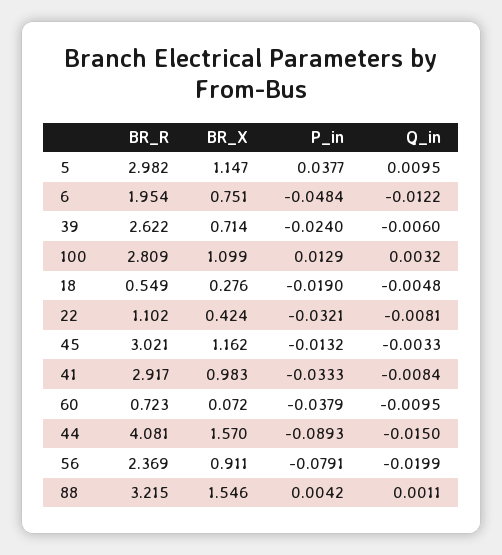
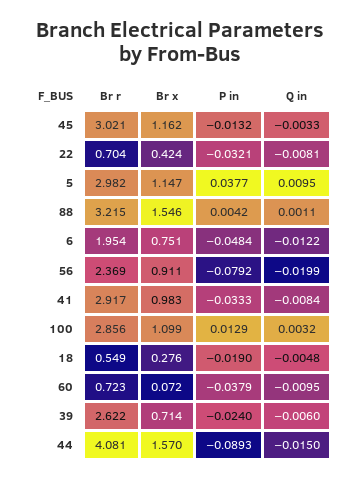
  {
    "BR_R": {
      "5": 2.982,
      "6": 1.954,
      "39": 2.622,
-     "100": 2.809,
+     "100": 2.856,
      "18": 0.549,
-     "22": 1.102,
+     "22": 0.704,
      "45": 3.021,
      "41": 2.917,
      "60": 0.723,
      "44": 4.081,
      "56": 2.369,
      "88": 3.215
    },
    "BR_X": {
      "5": 1.147,
      "6": 0.751,
      "39": 0.714,
      "100": 1.099,
      "18": 0.276,
      "22": 0.424,
      "45": 1.162,
      "41": 0.983,
      "60": 0.072,
      "44": 1.57,
      "56": 0.911,
      "88": 1.546
    },
    "P_in": {
      "5": 0.0377,
      "6": -0.0484,
      "39": -0.024,
      "100": 0.0129,
      "18": -0.019,
      "22": -0.0321,
      "45": -0.0132,
      "41": -0.0333,
      "60": -0.0379,
      "44": -0.0893,
-     "56": -0.0791,
+     "56": -0.0792,
      "88": 0.0042
    },
    "Q_in": {
      "5": 0.0095,
      "6": -0.0122,
      "39": -0.006,
      "100": 0.0032,
      "18": -0.0048,
      "22": -0.0081,
      "45": -0.0033,
      "41": -0.0084,
      "60": -0.0095,
      "44": -0.015,
      "56": -0.0199,
      "88": 0.0011
    }
  }

